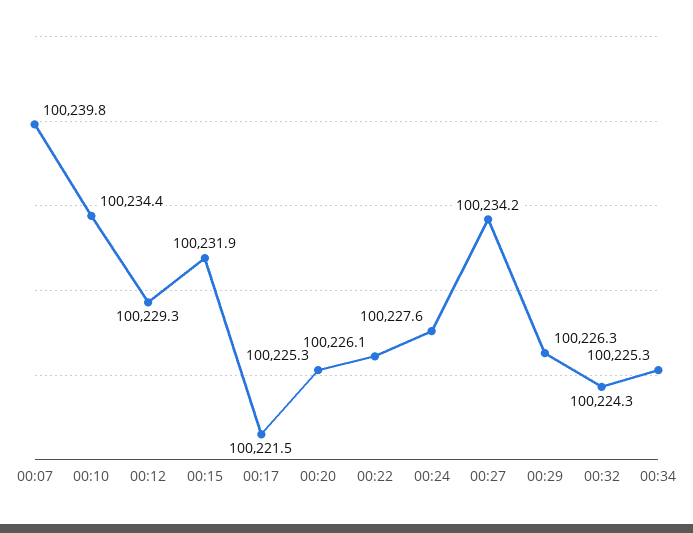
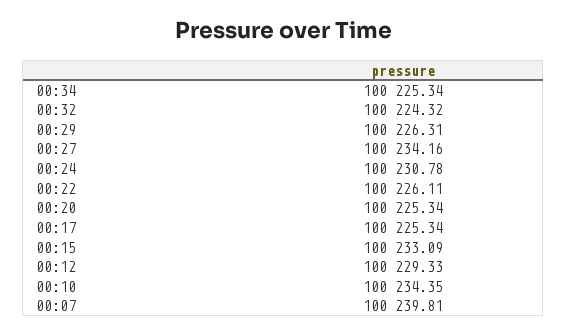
  {
    "00:07": 100239.81,
    "00:10": 100234.35,
    "00:12": 100229.33,
-   "00:15": 100231.9,
+   "00:15": 100233.09,
-   "00:17": 100221.5,
+   "00:17": 100225.34,
    "00:20": 100225.34,
    "00:22": 100226.11,
-   "00:24": 100227.6,
+   "00:24": 100230.78,
    "00:27": 100234.16,
    "00:29": 100226.31,
    "00:32": 100224.32,
    "00:34": 100225.34
  }

